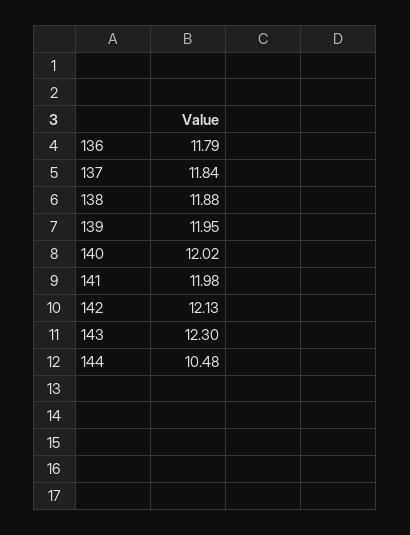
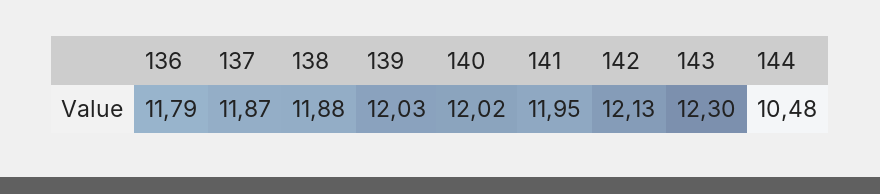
  {
    "136": 11.79,
-   "137": 11.84,
+   "137": 11.87,
    "138": 11.88,
-   "139": 11.95,
+   "139": 12.03,
    "140": 12.02,
-   "141": 11.98,
+   "141": 11.95,
    "142": 12.13,
    "143": 12.3,
    "144": 10.48
  }

